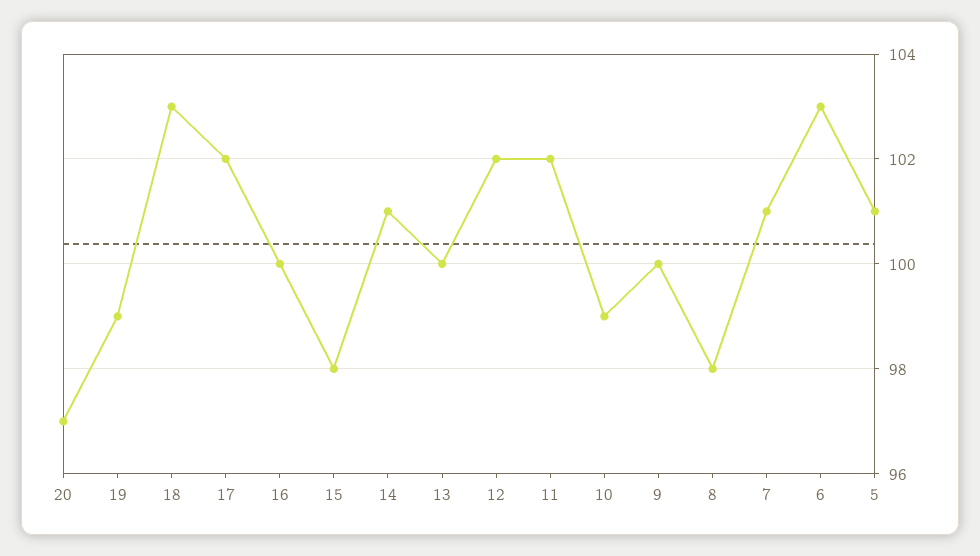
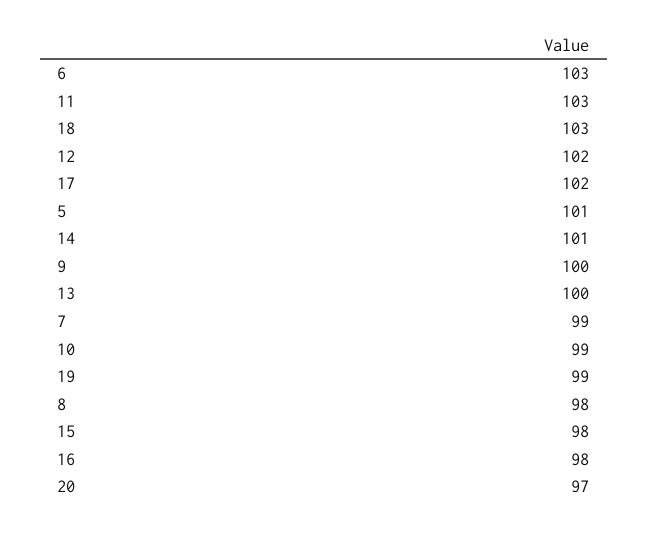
  {
    "20": 97,
    "19": 99,
    "18": 103,
    "17": 102,
-   "16": 100,
+   "16": 98,
    "15": 98,
    "14": 101,
    "13": 100,
    "12": 102,
-   "11": 102,
+   "11": 103,
    "10": 99,
    "9": 100,
    "8": 98,
-   "7": 101,
+   "7": 99,
    "6": 103,
    "5": 101
  }

